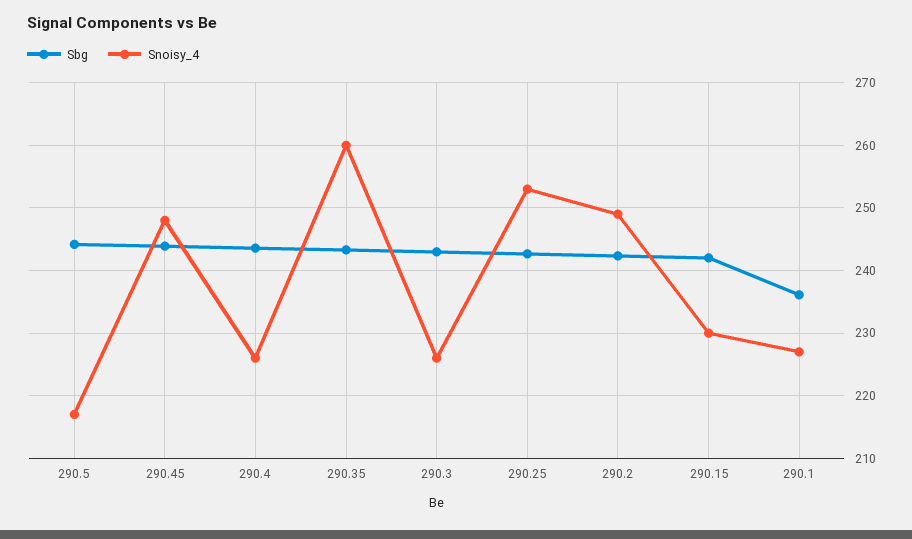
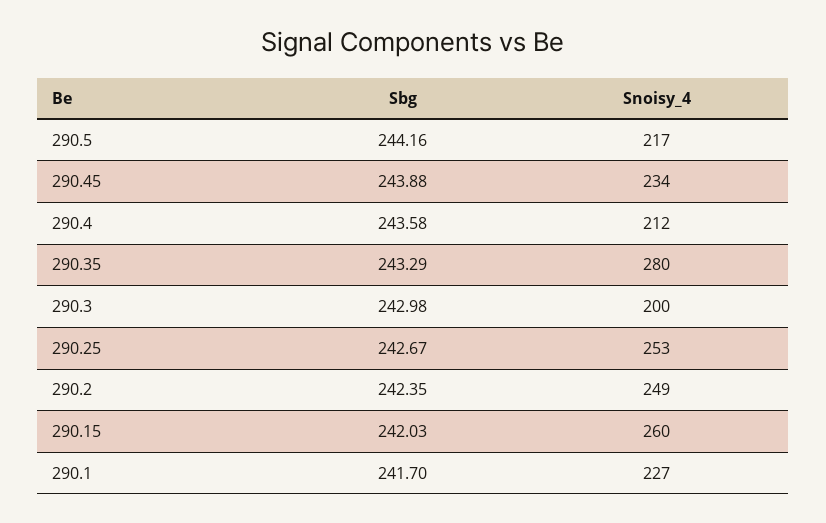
  {
    "Sbg": {
      "290.5": 244.16,
      "290.45": 243.88,
      "290.4": 243.58,
      "290.35": 243.29,
      "290.3": 242.98,
      "290.25": 242.67,
      "290.2": 242.35,
      "290.15": 242.03,
-     "290.1": 236
+     "290.1": 241.7
    },
    "Snoisy_4": {
      "290.5": 217,
-     "290.45": 248,
+     "290.45": 234,
-     "290.4": 226,
+     "290.4": 212,
-     "290.35": 260,
+     "290.35": 280,
-     "290.3": 226,
+     "290.3": 200,
      "290.25": 253,
      "290.2": 249,
-     "290.15": 230,
+     "290.15": 260,
      "290.1": 227
    }
  }

